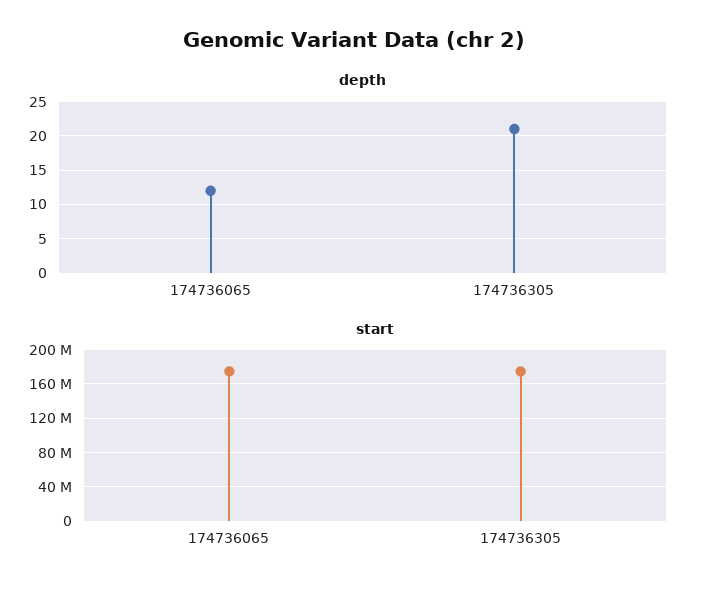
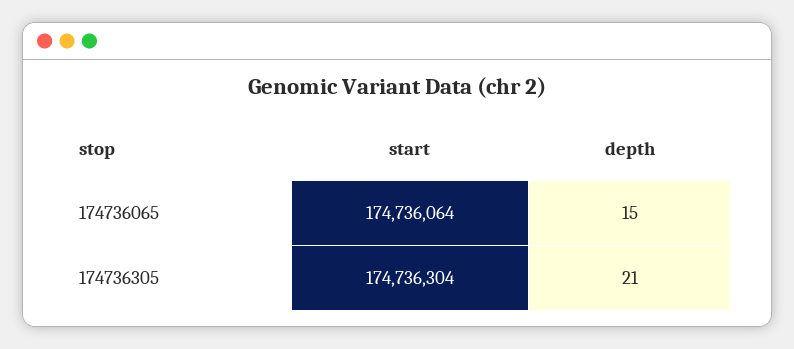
  {
    "depth": {
-     "174736065": 12,
+     "174736065": 15,
      "174736305": 21
    },
    "start": {
      "174736065": 174736064,
      "174736305": 174736304
    }
  }

